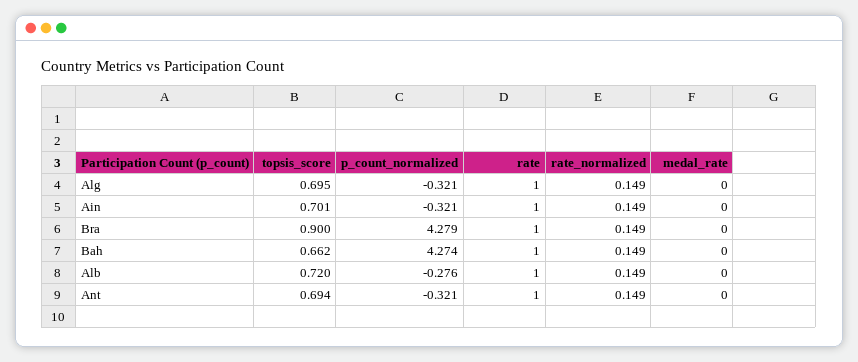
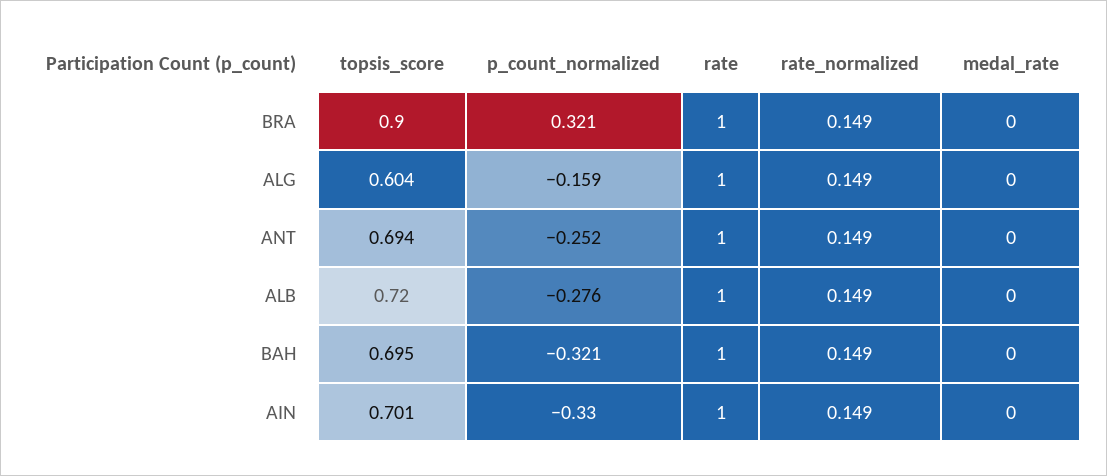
  {
    "topsis_score": {
-     "Alg": 0.695,
+     "Alg": 0.604,
      "Ain": 0.701,
      "Bra": 0.9,
-     "Bah": 0.662,
+     "Bah": 0.695,
      "Alb": 0.72,
      "Ant": 0.694
    },
    "p_count_normalized": {
-     "Alg": -0.321,
+     "Alg": -0.159,
-     "Ain": -0.321,
+     "Ain": -0.33,
-     "Bra": 4.279,
+     "Bra": 0.321,
-     "Bah": 4.274,
+     "Bah": -0.321,
      "Alb": -0.276,
-     "Ant": -0.321
+     "Ant": -0.252
    },
    "rate": {
      "Alg": 1,
      "Ain": 1,
      "Bra": 1,
      "Bah": 1,
      "Alb": 1,
      "Ant": 1
    },
    "rate_normalized": {
      "Alg": 0.149,
      "Ain": 0.149,
      "Bra": 0.149,
      "Bah": 0.149,
      "Alb": 0.149,
      "Ant": 0.149
    },
    "medal_rate": {
      "Alg": 0,
      "Ain": 0,
      "Bra": 0,
      "Bah": 0,
      "Alb": 0,
      "Ant": 0
    }
  }

